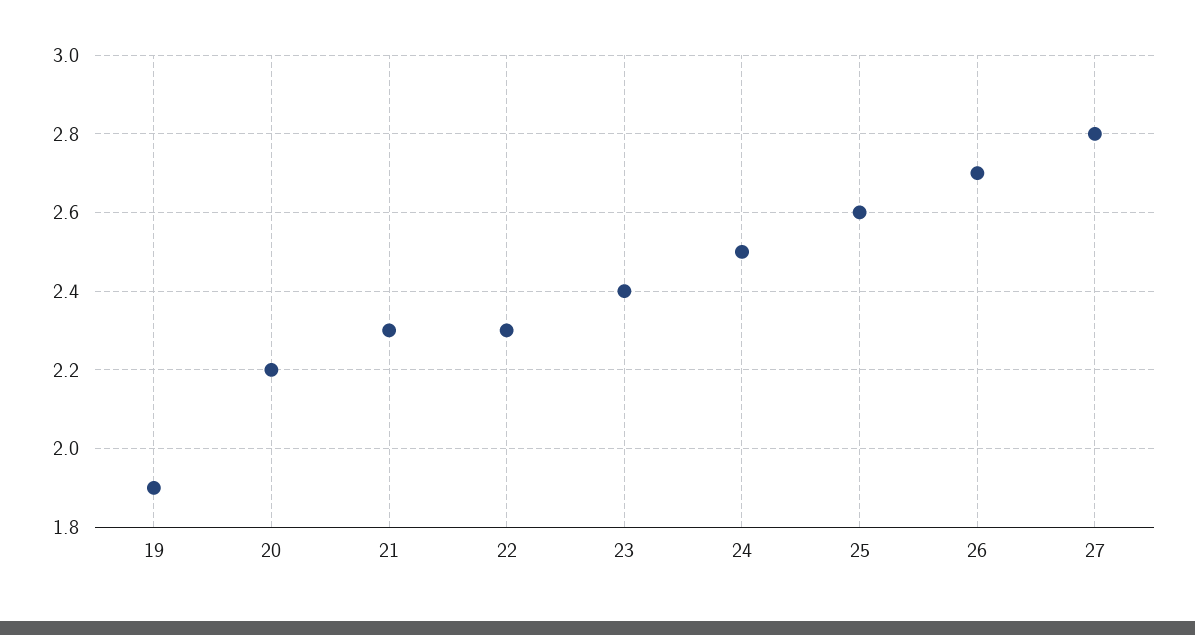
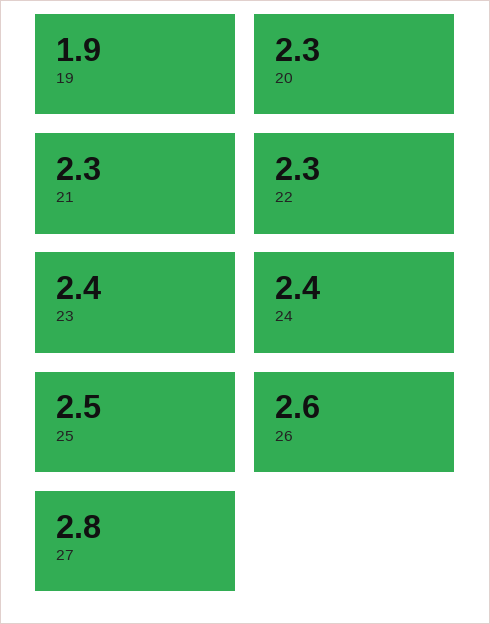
  {
    "19": 1.9,
-   "20": 2.2,
+   "20": 2.3,
    "21": 2.3,
    "22": 2.3,
    "23": 2.4,
-   "24": 2.5,
+   "24": 2.4,
-   "25": 2.6,
+   "25": 2.5,
-   "26": 2.7,
+   "26": 2.6,
    "27": 2.8
  }

